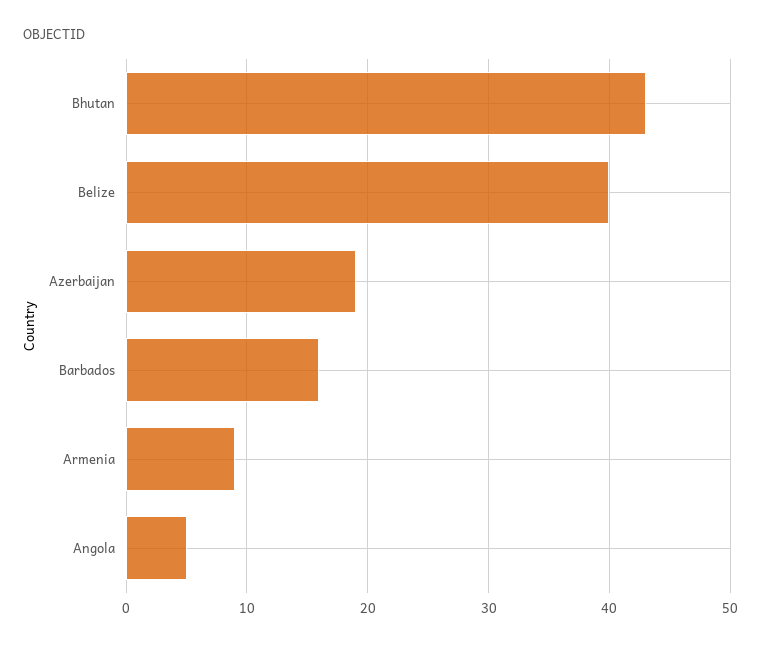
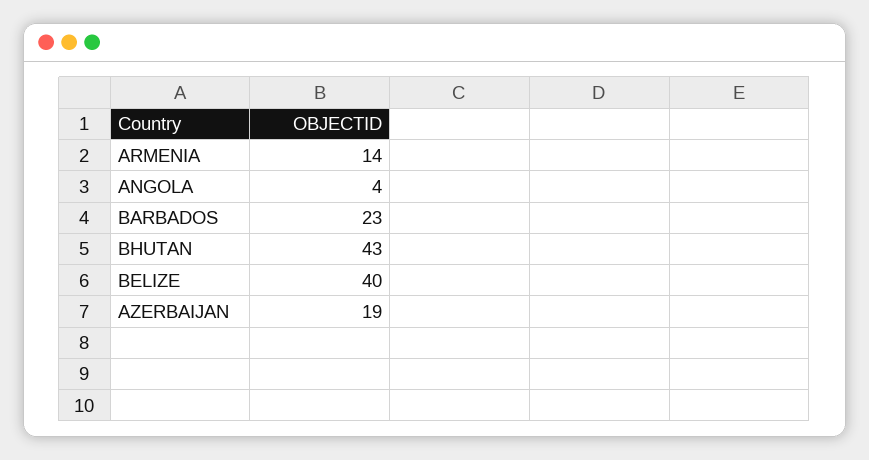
  {
    "Bhutan": 43,
    "Belize": 40,
    "Azerbaijan": 19,
-   "Barbados": 16,
+   "Barbados": 23,
-   "Armenia": 9,
+   "Armenia": 14,
-   "Angola": 5
+   "Angola": 4
  }

